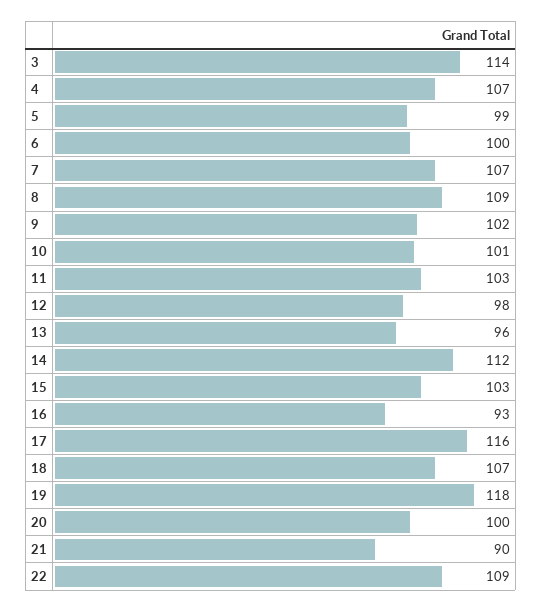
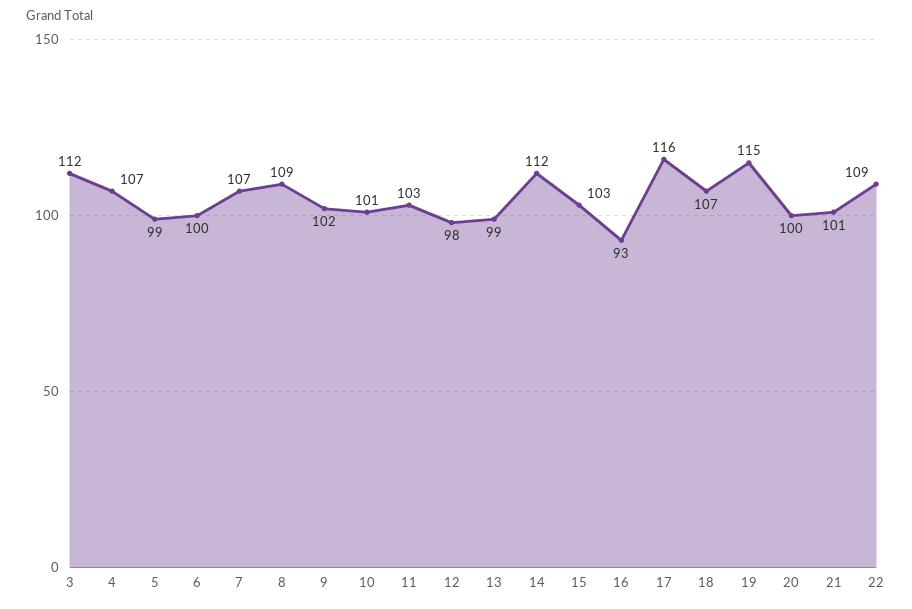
  {
-   "3": 114,
+   "3": 112,
    "4": 107,
    "5": 99,
    "6": 100,
    "7": 107,
    "8": 109,
    "9": 102,
    "10": 101,
    "11": 103,
    "12": 98,
-   "13": 96,
+   "13": 99,
    "14": 112,
    "15": 103,
    "16": 93,
    "17": 116,
    "18": 107,
-   "19": 118,
+   "19": 115,
    "20": 100,
-   "21": 90,
+   "21": 101,
    "22": 109
  }

